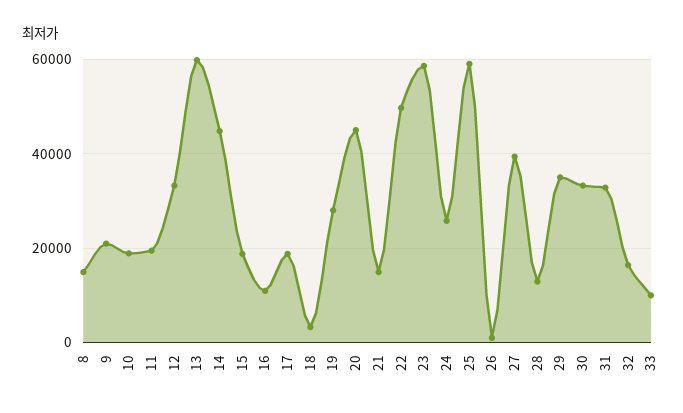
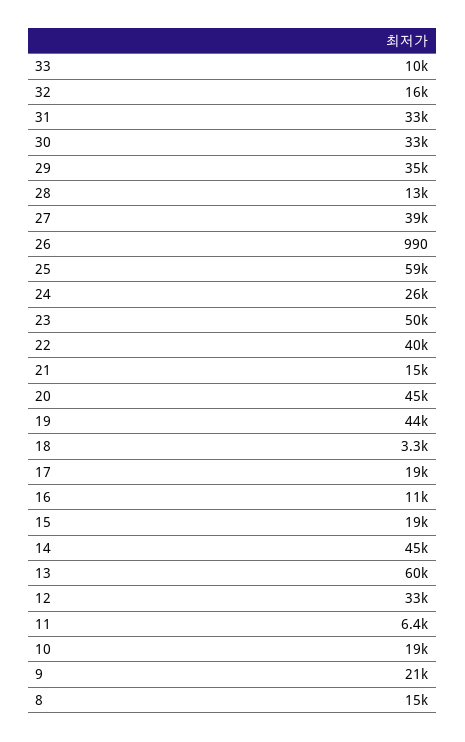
  {
    "8": 15000,
    "9": 21000,
    "10": 19000,
-   "11": 20000,
+   "11": 6400,
    "12": 33000,
    "13": 60000,
    "14": 45000,
    "15": 19000,
    "16": 11000,
    "17": 19000,
    "18": 3300,
-   "19": 28000,
+   "19": 44000,
    "20": 45000,
    "21": 15000,
-   "22": 50000,
+   "22": 40000,
-   "23": 58000,
+   "23": 50000,
    "24": 26000,
    "25": 59000,
    "26": 990,
    "27": 39000,
    "28": 13000,
    "29": 35000,
    "30": 33000,
    "31": 33000,
    "32": 16000,
    "33": 10000
  }

